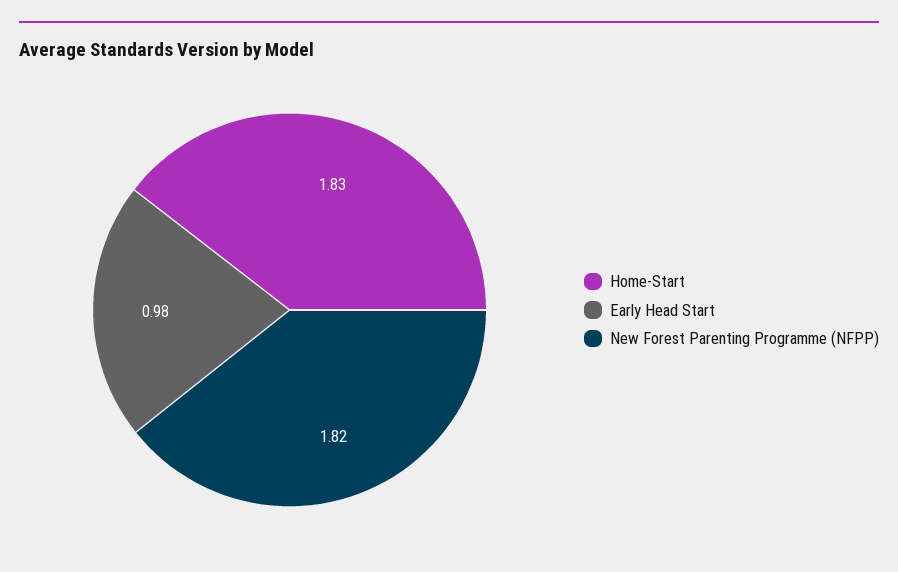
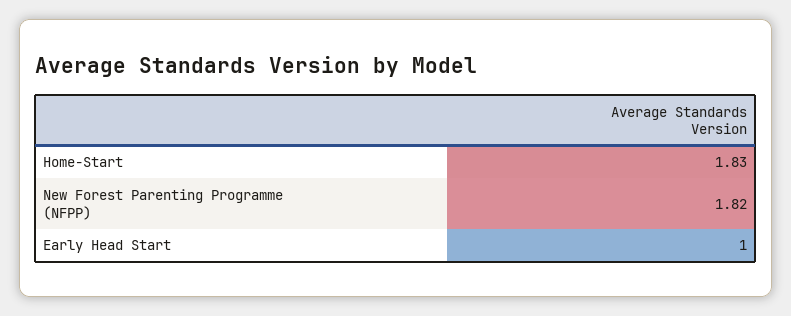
  {
    "Home-Start": 1.83,
-   "Early Head Start": 0.98,
+   "Early Head Start": 1,
    "New Forest Parenting Programme (NFPP)": 1.82
  }

